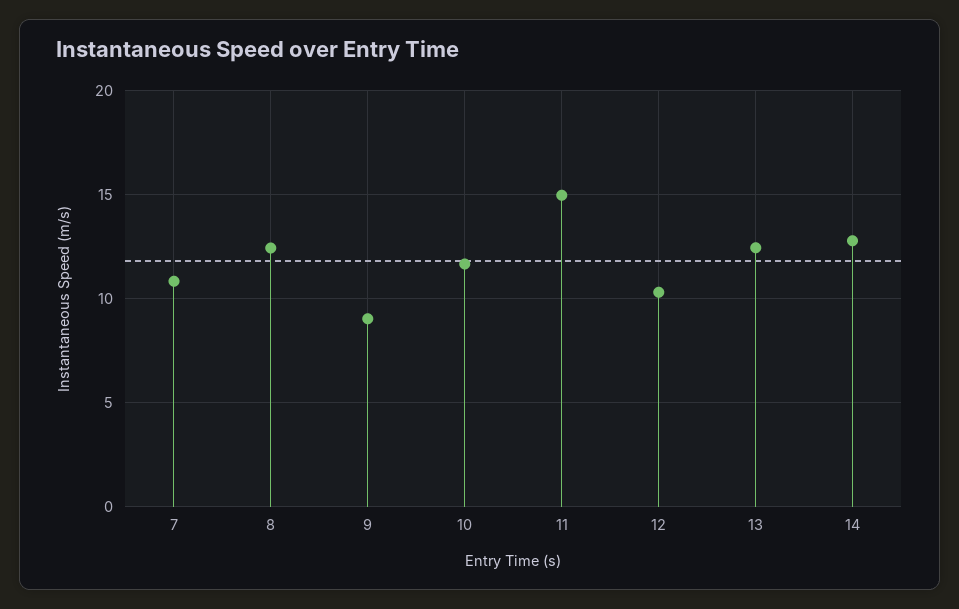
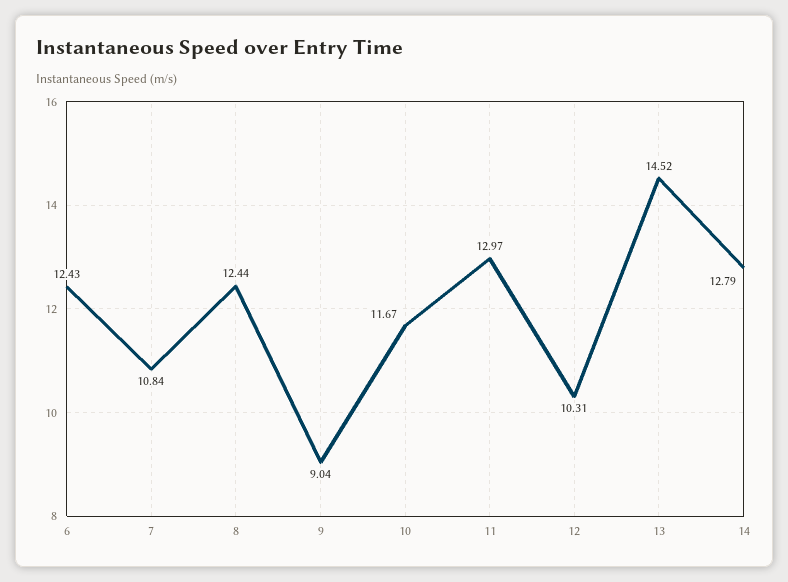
  {
    "7": 10.84,
    "8": 12.44,
    "9": 9.04,
    "10": 11.67,
-   "11": 15,
+   "11": 12.97,
    "12": 10.31,
-   "13": 12.5,
+   "13": 14.52,
-   "14": 12.79
+   "14": 12.79,
+   "6": 12.43
  }

